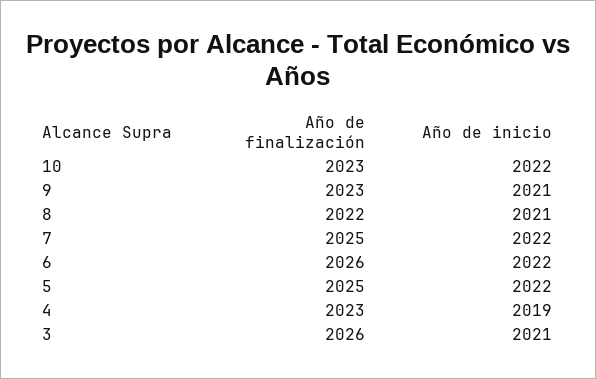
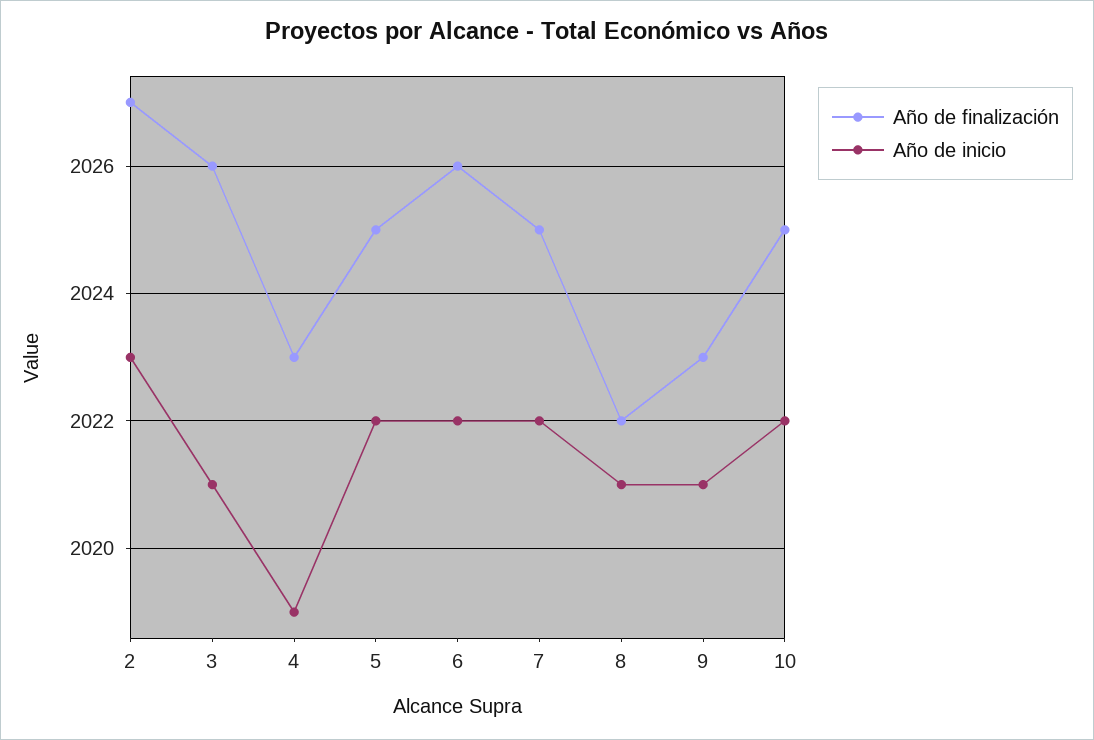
  {
    "Año de finalización": {
-     "10": 2023,
+     "10": 2025,
      "9": 2023,
      "8": 2022,
      "7": 2025,
      "6": 2026,
      "5": 2025,
      "4": 2023,
-     "3": 2026
+     "3": 2026,
+     "2": 2027
    },
    "Año de inicio": {
      "10": 2022,
      "9": 2021,
      "8": 2021,
      "7": 2022,
      "6": 2022,
      "5": 2022,
      "4": 2019,
-     "3": 2021
+     "3": 2021,
+     "2": 2023
    }
  }

